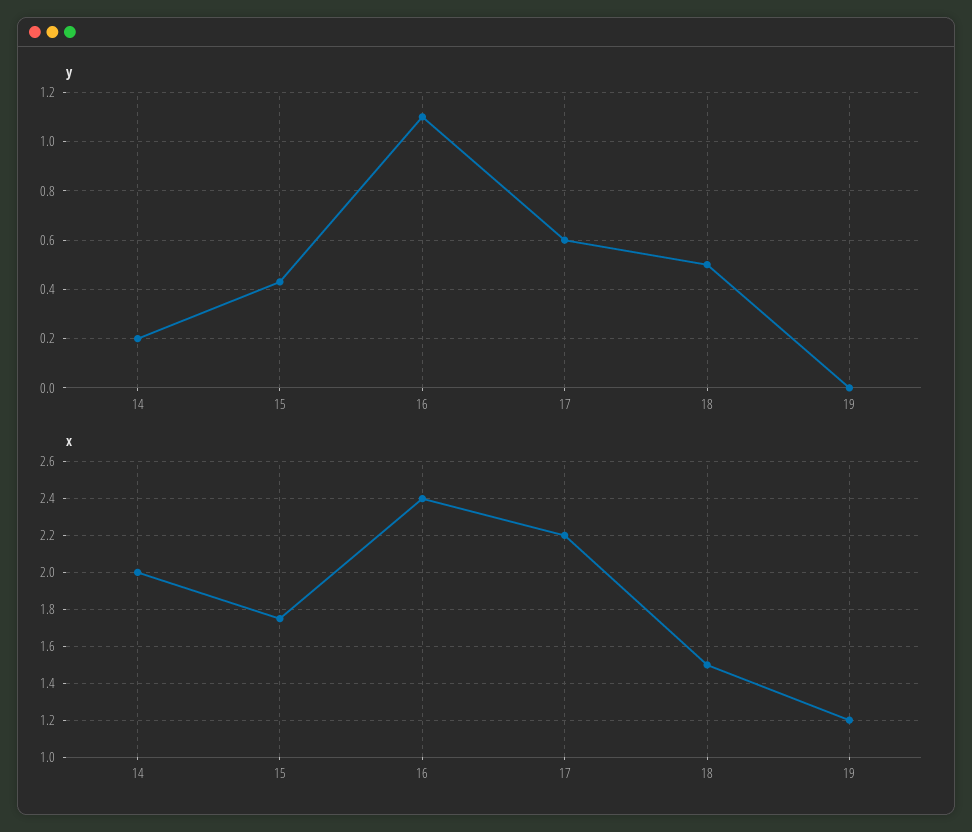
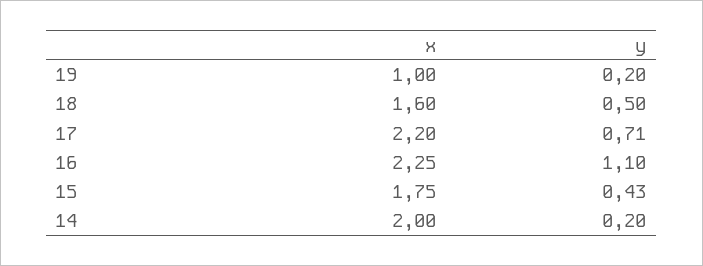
  {
    "y": {
      "14": 0.2,
      "15": 0.43,
      "16": 1.1,
-     "17": 0.6,
+     "17": 0.71,
      "18": 0.5,
-     "19": 0
+     "19": 0.2
    },
    "x": {
      "14": 2,
      "15": 1.75,
-     "16": 2.4,
+     "16": 2.25,
      "17": 2.2,
-     "18": 1.5,
+     "18": 1.6,
-     "19": 1.2
+     "19": 1
    }
  }

